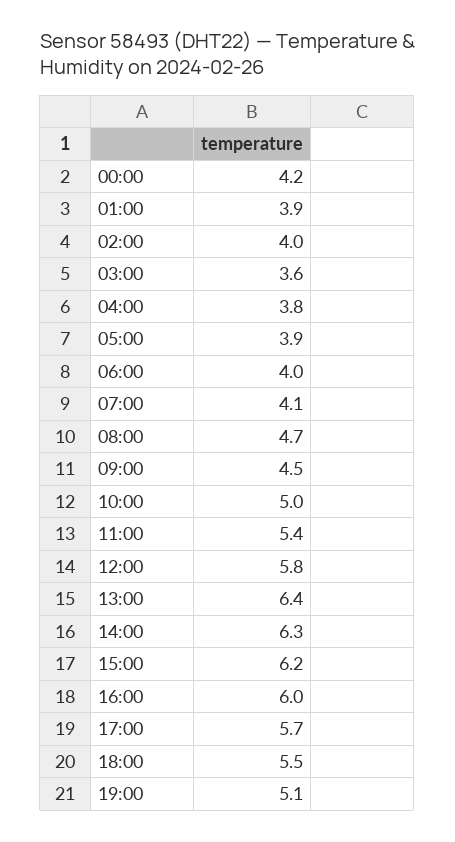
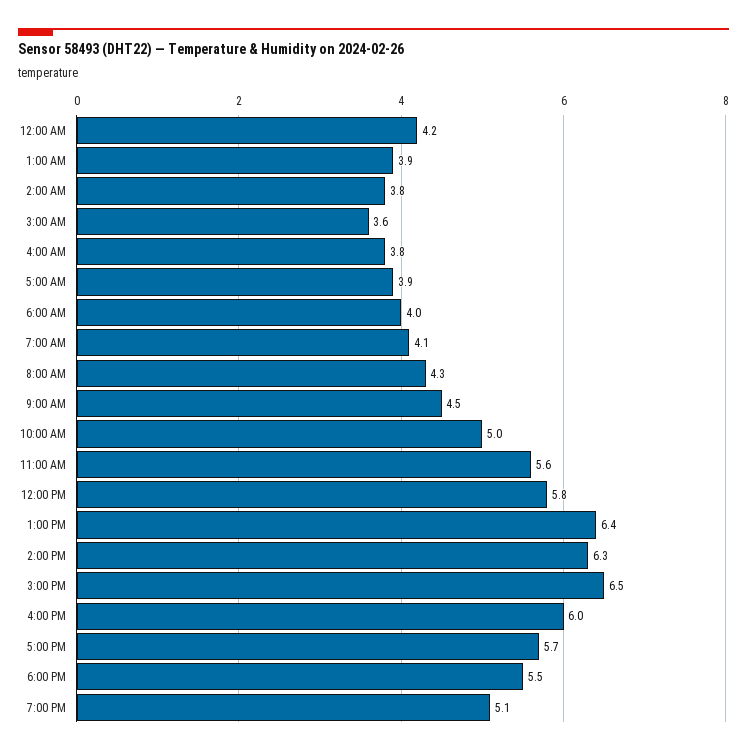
  {
    "00:00": 4.2,
    "01:00": 3.9,
-   "02:00": 4,
+   "02:00": 3.8,
    "03:00": 3.6,
    "04:00": 3.8,
    "05:00": 3.9,
    "06:00": 4,
    "07:00": 4.1,
-   "08:00": 4.7,
+   "08:00": 4.3,
    "09:00": 4.5,
    "10:00": 5,
-   "11:00": 5.4,
+   "11:00": 5.6,
    "12:00": 5.8,
    "13:00": 6.4,
    "14:00": 6.3,
-   "15:00": 6.2,
+   "15:00": 6.5,
    "16:00": 6,
    "17:00": 5.7,
    "18:00": 5.5,
    "19:00": 5.1
  }

